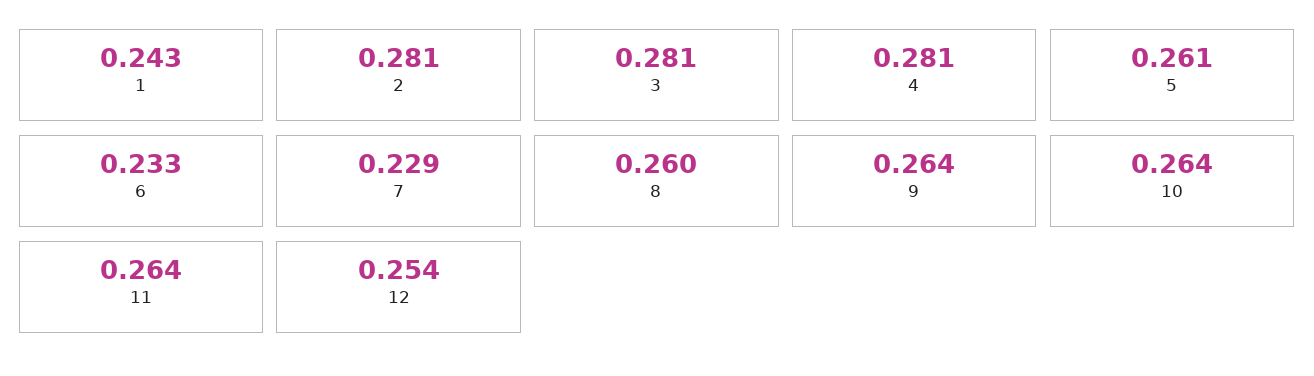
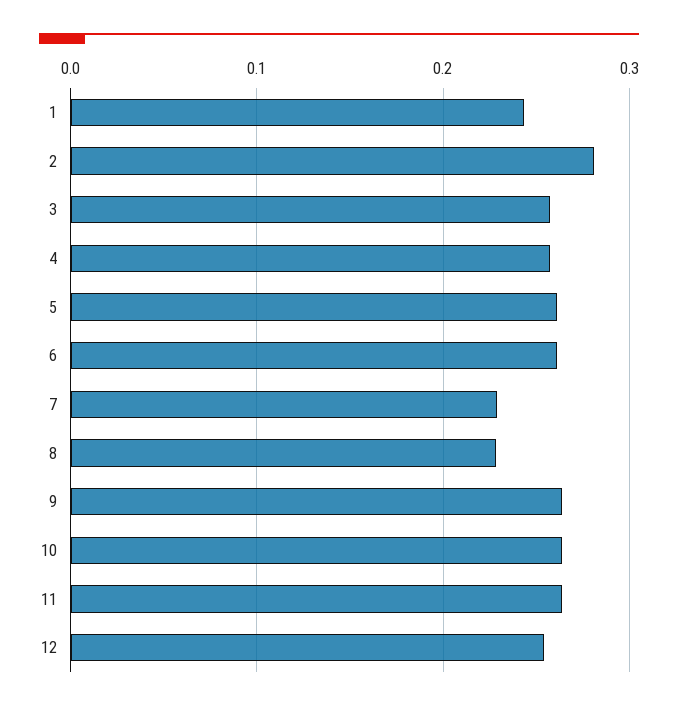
  {
    "1": 0.243,
    "2": 0.281,
-   "3": 0.281,
+   "3": 0.26,
-   "4": 0.281,
+   "4": 0.26,
    "5": 0.261,
-   "6": 0.233,
+   "6": 0.26,
    "7": 0.229,
-   "8": 0.26,
+   "8": 0.23,
    "9": 0.264,
    "10": 0.264,
    "11": 0.264,
    "12": 0.254
  }

